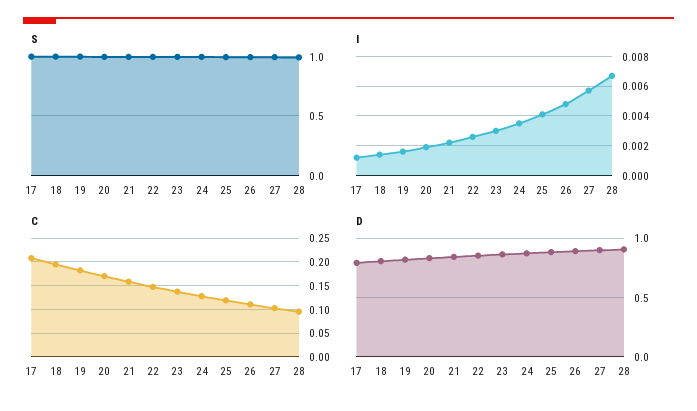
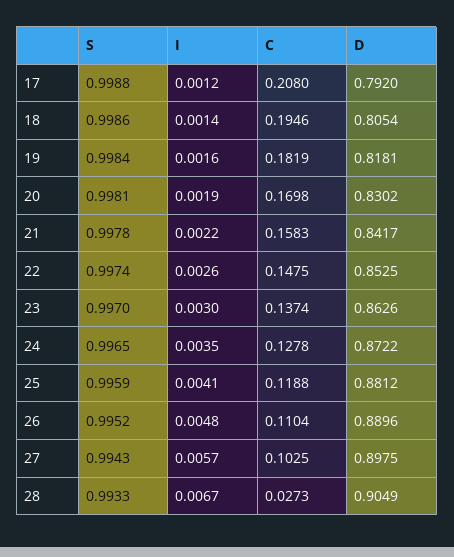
  {
    "S": {
      "17": 0.9988,
      "18": 0.9986,
      "19": 0.9984,
      "20": 0.9981,
      "21": 0.9978,
      "22": 0.9974,
      "23": 0.997,
      "24": 0.9965,
      "25": 0.9959,
      "26": 0.9952,
      "27": 0.9943,
      "28": 0.9933
    },
    "I": {
      "17": 0.0012,
      "18": 0.0014,
      "19": 0.0016,
      "20": 0.0019,
      "21": 0.0022,
      "22": 0.0026,
      "23": 0.003,
      "24": 0.0035,
      "25": 0.0041,
      "26": 0.0048,
      "27": 0.0057,
      "28": 0.0067
    },
    "C": {
      "17": 0.208,
      "18": 0.1946,
      "19": 0.1819,
      "20": 0.1698,
      "21": 0.1583,
      "22": 0.1475,
      "23": 0.1374,
      "24": 0.1278,
      "25": 0.1188,
      "26": 0.1104,
      "27": 0.1025,
-     "28": 0.1
+     "28": 0.0273
    },
    "D": {
      "17": 0.792,
      "18": 0.8054,
      "19": 0.8181,
      "20": 0.8302,
      "21": 0.8417,
      "22": 0.8525,
      "23": 0.8626,
      "24": 0.8722,
      "25": 0.8812,
      "26": 0.8896,
      "27": 0.8975,
      "28": 0.9049
    }
  }

